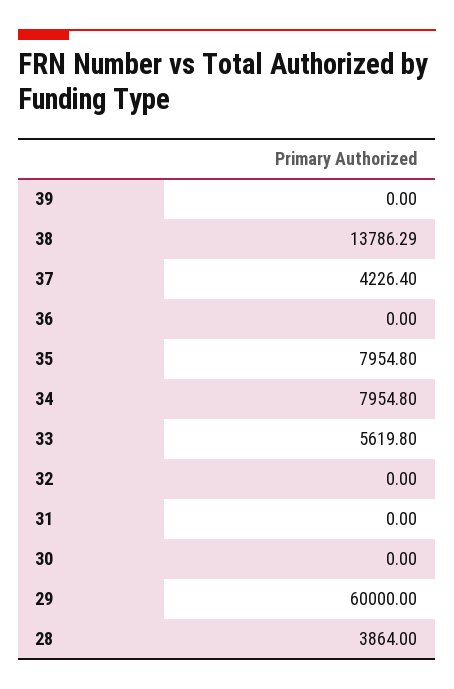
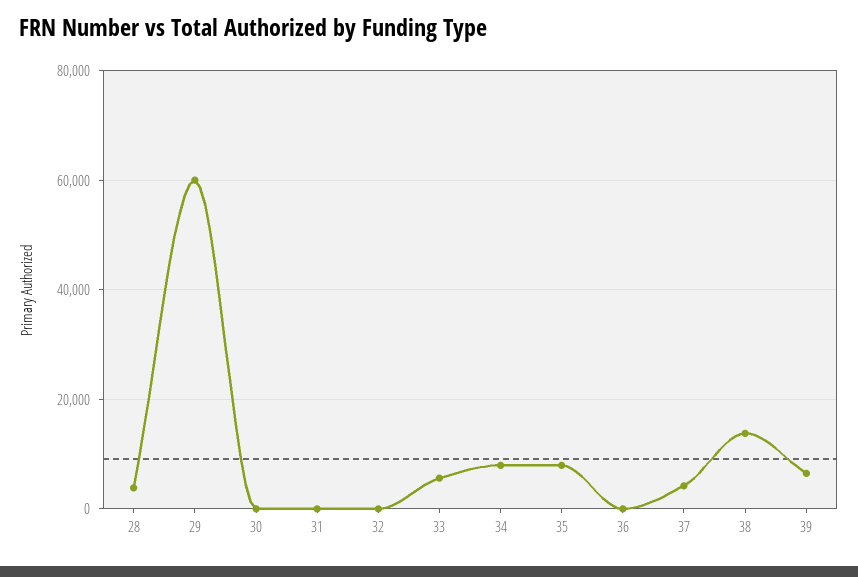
  {
-   "39": 0,
+   "39": 6000,
    "38": 13786.29,
    "37": 4226.4,
    "36": 0,
    "35": 7954.8,
    "34": 7954.8,
    "33": 5619.8,
    "32": 0,
    "31": 0,
    "30": 0,
    "29": 60000,
    "28": 3864
  }

